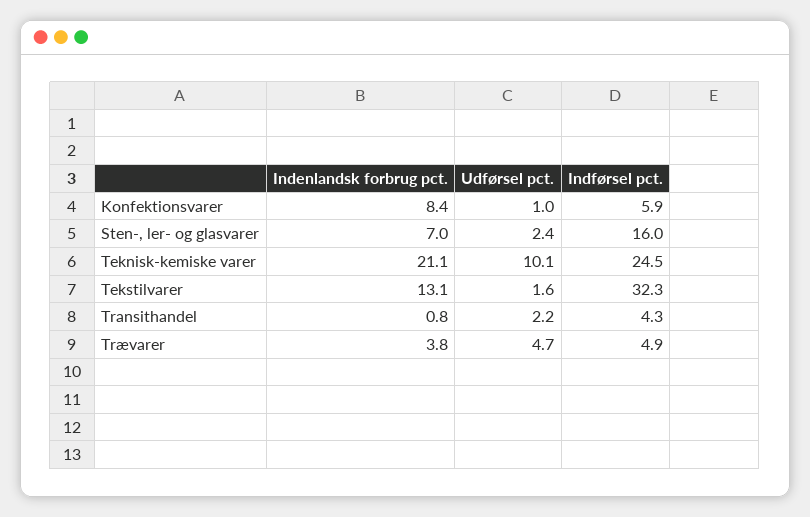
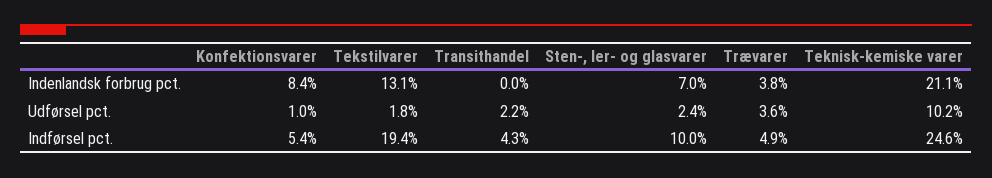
  {
    "Indenlandsk forbrug pct.": {
      "Konfektionsvarer": 8.4,
      "Sten-, ler- og glasvarer": 7,
      "Teknisk-kemiske varer": 21.1,
      "Tekstilvarer": 13.1,
-     "Transithandel": 0.8,
+     "Transithandel": 0,
      "Trævarer": 3.8
    },
    "Udførsel pct.": {
      "Konfektionsvarer": 1,
      "Sten-, ler- og glasvarer": 2.4,
-     "Teknisk-kemiske varer": 10.1,
+     "Teknisk-kemiske varer": 10.2,
-     "Tekstilvarer": 1.6,
+     "Tekstilvarer": 1.8,
      "Transithandel": 2.2,
-     "Trævarer": 4.7
+     "Trævarer": 3.6
    },
    "Indførsel pct.": {
-     "Konfektionsvarer": 5.9,
+     "Konfektionsvarer": 5.4,
-     "Sten-, ler- og glasvarer": 16,
+     "Sten-, ler- og glasvarer": 10,
-     "Teknisk-kemiske varer": 24.5,
+     "Teknisk-kemiske varer": 24.6,
-     "Tekstilvarer": 32.3,
+     "Tekstilvarer": 19.4,
      "Transithandel": 4.3,
      "Trævarer": 4.9
    }
  }

